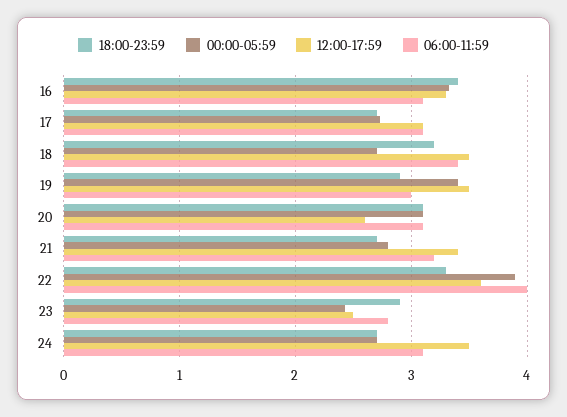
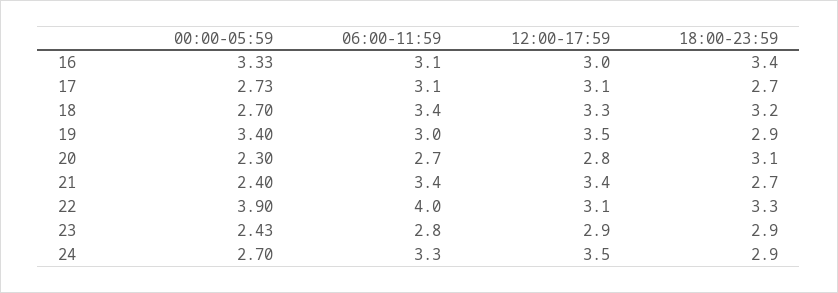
  {
    "18:00-23:59": {
      "16": 3.4,
      "17": 2.7,
      "18": 3.2,
      "19": 2.9,
      "20": 3.1,
      "21": 2.7,
      "22": 3.3,
      "23": 2.9,
-     "24": 2.7
+     "24": 2.9
    },
    "00:00-05:59": {
      "16": 3.33,
      "17": 2.73,
      "18": 2.7,
      "19": 3.4,
-     "20": 3.1,
+     "20": 2.3,
-     "21": 2.8,
+     "21": 2.4,
      "22": 3.9,
      "23": 2.43,
      "24": 2.7
    },
    "12:00-17:59": {
-     "16": 3.3,
+     "16": 3,
      "17": 3.1,
-     "18": 3.5,
+     "18": 3.3,
      "19": 3.5,
-     "20": 2.6,
+     "20": 2.8,
      "21": 3.4,
-     "22": 3.6,
+     "22": 3.1,
-     "23": 2.5,
+     "23": 2.9,
      "24": 3.5
    },
    "06:00-11:59": {
      "16": 3.1,
      "17": 3.1,
      "18": 3.4,
      "19": 3,
-     "20": 3.1,
+     "20": 2.7,
-     "21": 3.2,
+     "21": 3.4,
      "22": 4,
      "23": 2.8,
-     "24": 3.1
+     "24": 3.3
    }
  }

